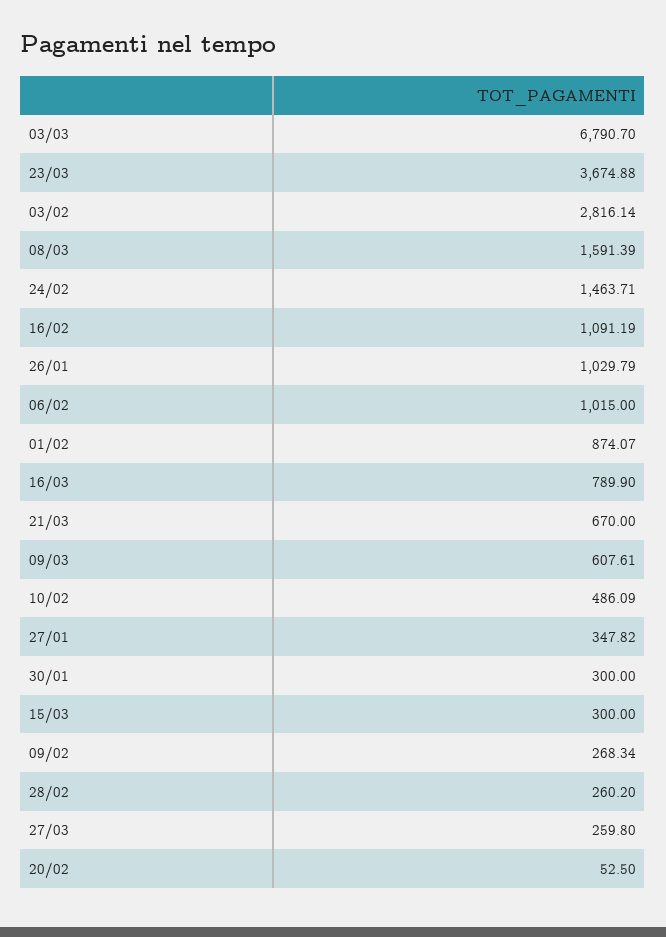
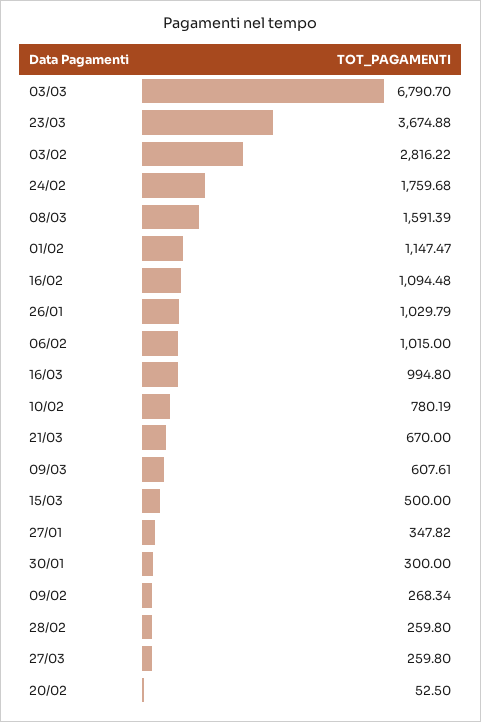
  {
    "03/03": 6790.7,
    "23/03": 3674.88,
-   "03/02": 2816.14,
+   "03/02": 2816.22,
    "08/03": 1591.39,
-   "24/02": 1463.71,
+   "24/02": 1759.68,
-   "16/02": 1091.19,
+   "16/02": 1094.48,
    "26/01": 1029.79,
    "06/02": 1015,
-   "01/02": 874.07,
+   "01/02": 1147.47,
-   "16/03": 789.9,
+   "16/03": 994.8,
    "21/03": 670,
    "09/03": 607.61,
-   "10/02": 486.09,
+   "10/02": 780.19,
    "27/01": 347.82,
    "30/01": 300,
-   "15/03": 300,
+   "15/03": 500,
    "09/02": 268.34,
-   "28/02": 260.2,
+   "28/02": 259.8,
    "27/03": 259.8,
    "20/02": 52.5
  }

